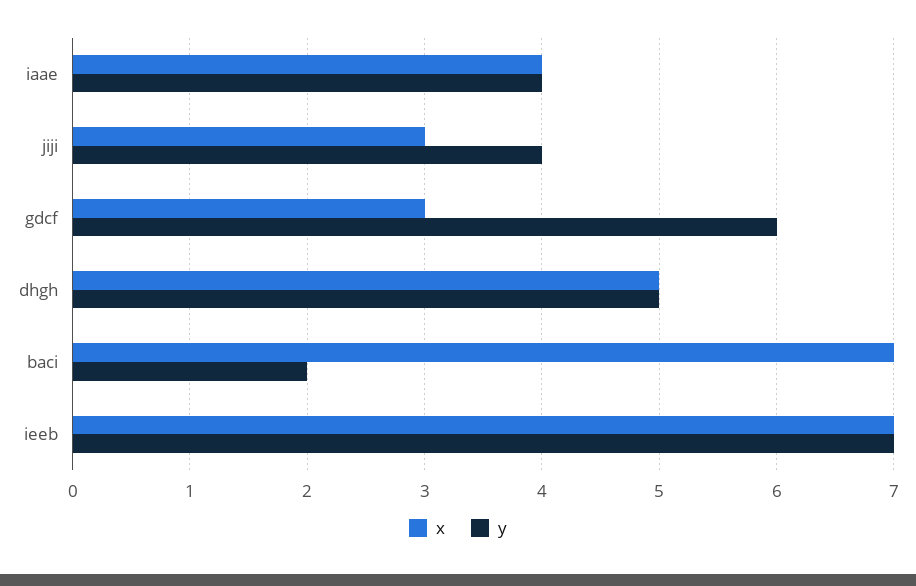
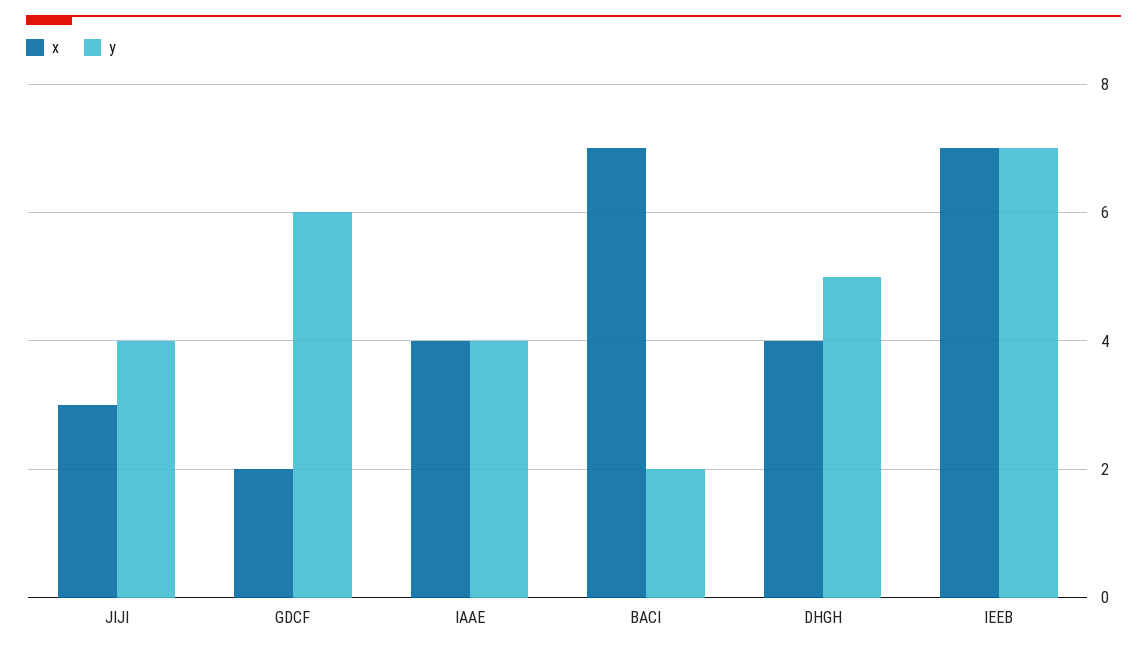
  {
    "x": {
      "iaae": 4,
      "jiji": 3,
-     "gdcf": 3,
+     "gdcf": 2,
-     "dhgh": 5,
+     "dhgh": 4,
      "baci": 7,
      "ieeb": 7
    },
    "y": {
      "iaae": 4,
      "jiji": 4,
      "gdcf": 6,
      "dhgh": 5,
      "baci": 2,
      "ieeb": 7
    }
  }

